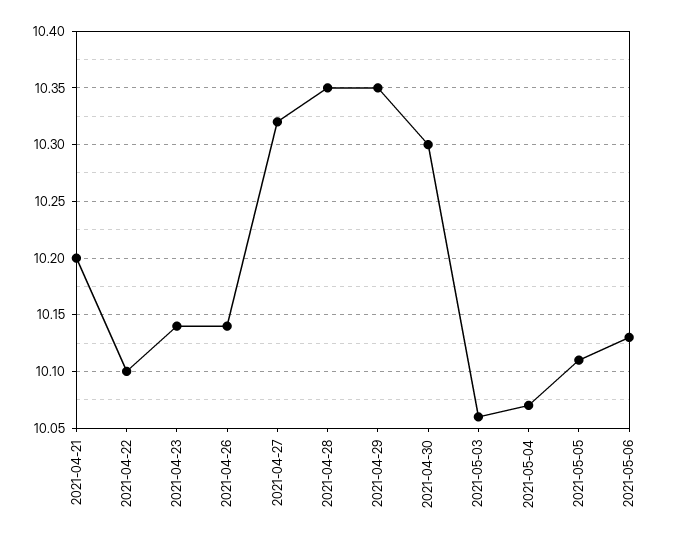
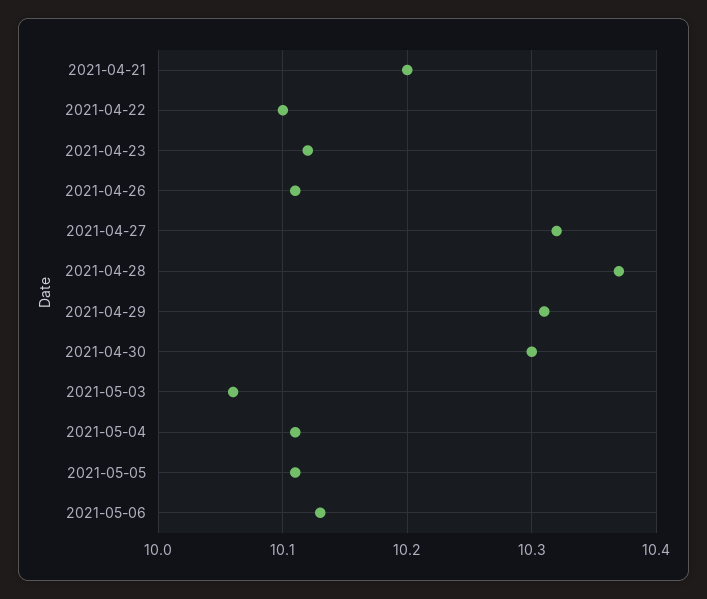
  {
    "2021-04-21": 10.2,
    "2021-04-22": 10.1,
-   "2021-04-23": 10.14,
+   "2021-04-23": 10.12,
-   "2021-04-26": 10.14,
+   "2021-04-26": 10.11,
    "2021-04-27": 10.32,
-   "2021-04-28": 10.35,
+   "2021-04-28": 10.37,
-   "2021-04-29": 10.35,
+   "2021-04-29": 10.31,
    "2021-04-30": 10.3,
    "2021-05-03": 10.06,
-   "2021-05-04": 10.07,
+   "2021-05-04": 10.11,
    "2021-05-05": 10.11,
    "2021-05-06": 10.13
  }

